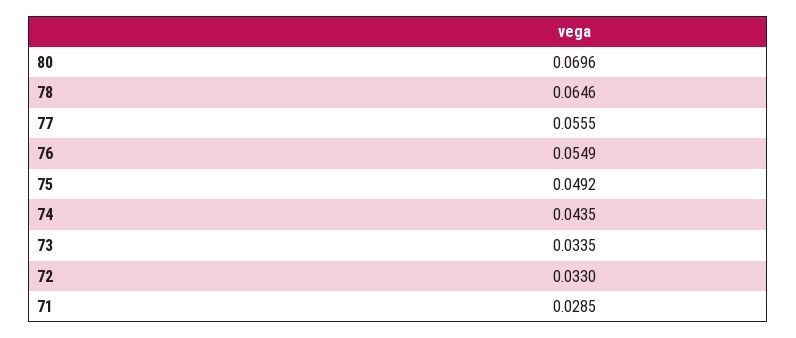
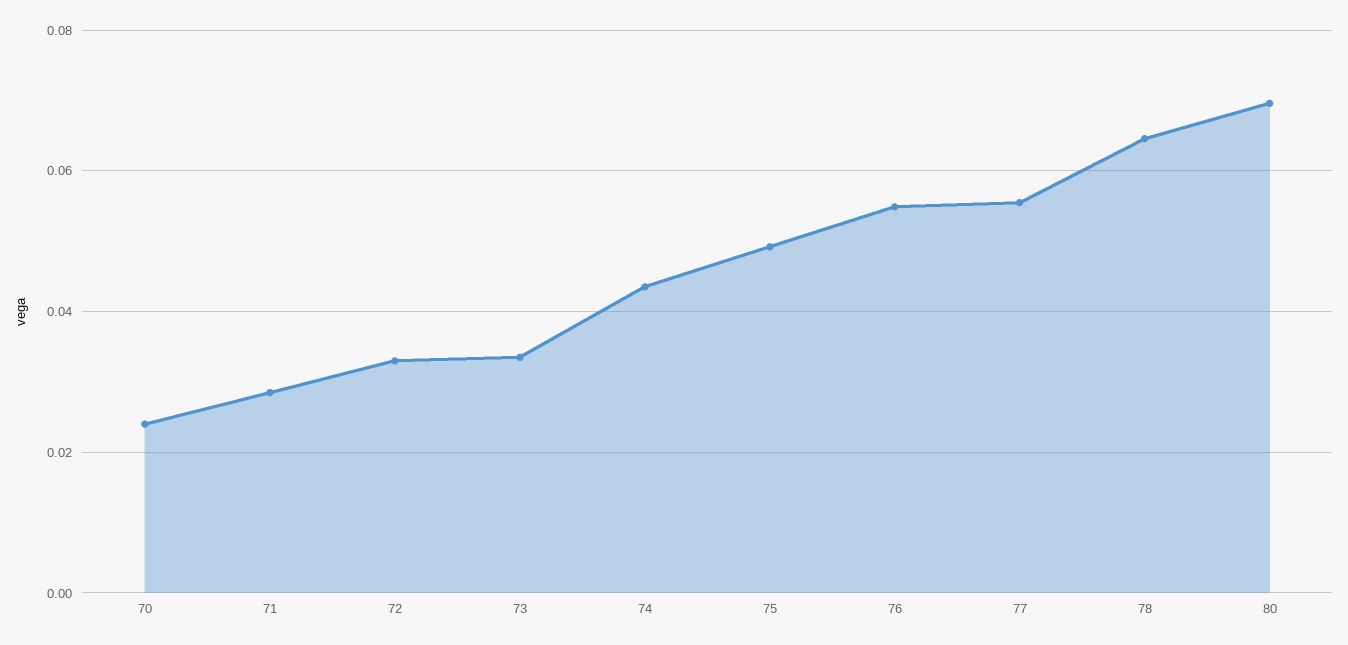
  {
    "80": 0.0696,
    "78": 0.0646,
    "77": 0.0555,
    "76": 0.0549,
    "75": 0.0492,
    "74": 0.0435,
    "73": 0.0335,
    "72": 0.033,
-   "71": 0.0285
+   "71": 0.0285,
+   "70": 0.024
  }

